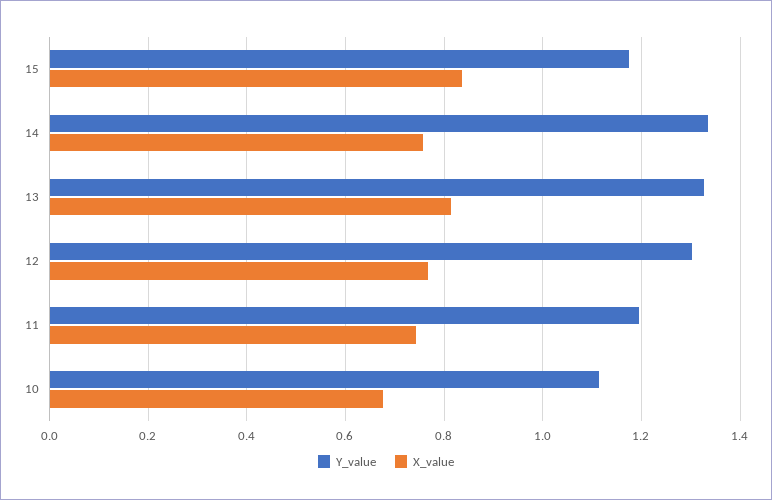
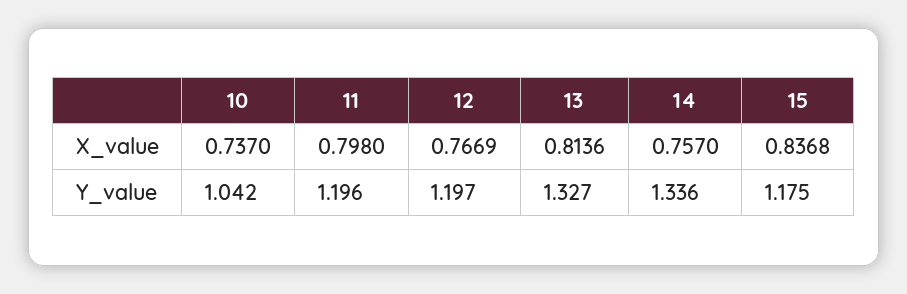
  {
    "Y_value": {
      "15": 1.175,
      "14": 1.336,
      "13": 1.327,
-     "12": 1.3,
+     "12": 1.197,
      "11": 1.196,
-     "10": 1.12
+     "10": 1.042
    },
    "X_value": {
      "15": 0.8368,
      "14": 0.757,
      "13": 0.8136,
      "12": 0.7669,
-     "11": 0.74,
+     "11": 0.798,
-     "10": 0.68
+     "10": 0.737
    }
  }

